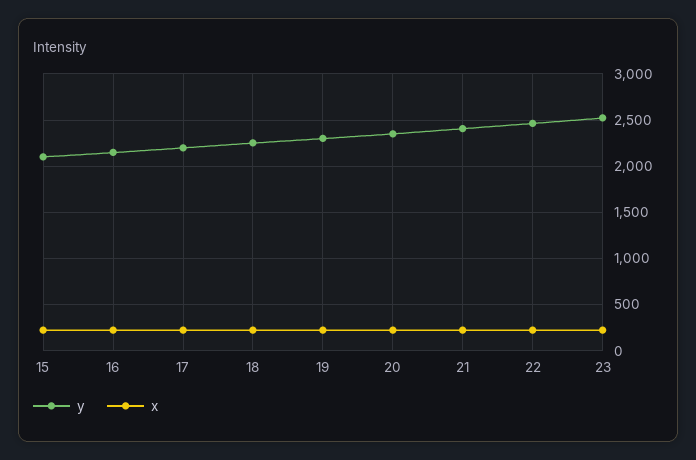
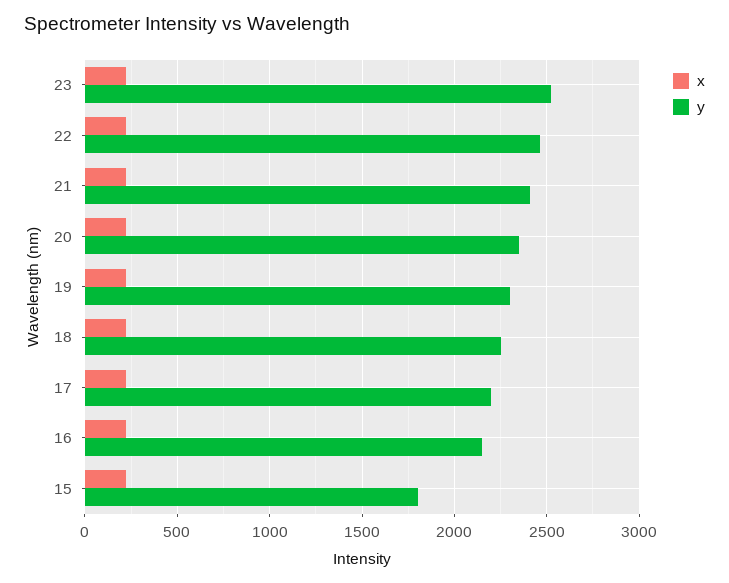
  {
    "y": {
-     "15": 2100,
+     "15": 1800,
      "16": 2150,
      "17": 2200,
      "18": 2250,
      "19": 2300,
      "20": 2350,
      "21": 2400,
      "22": 2450,
      "23": 2500
    },
    "x": {
      "15": 200,
      "16": 200,
      "17": 200,
      "18": 200,
      "19": 200,
      "20": 200,
      "21": 200,
      "22": 200,
      "23": 200
    }
  }

